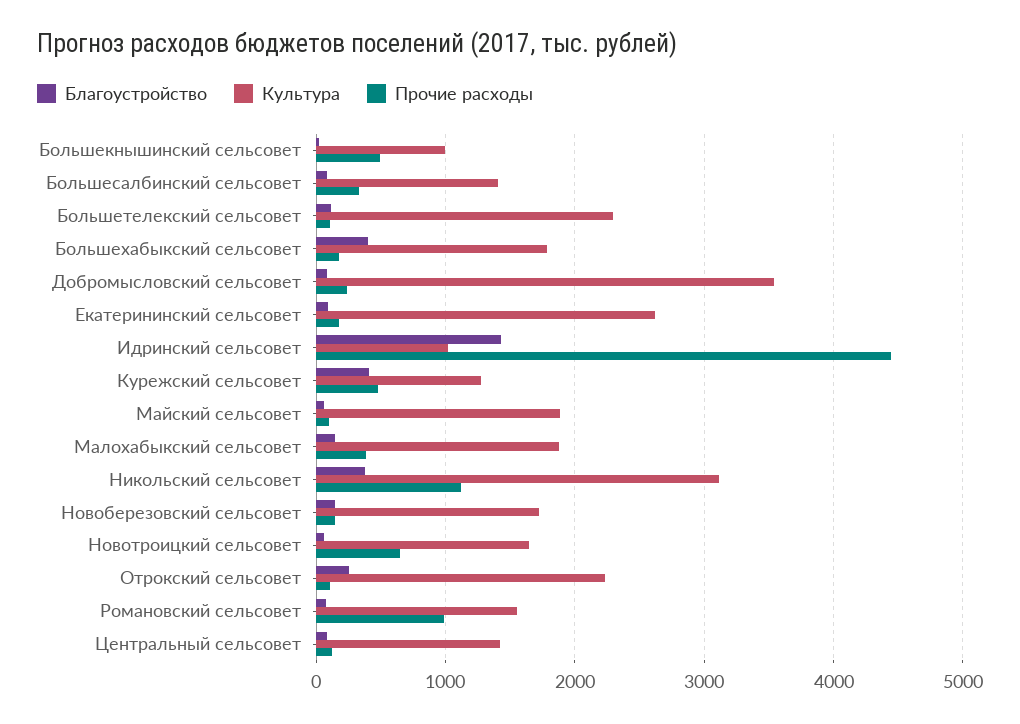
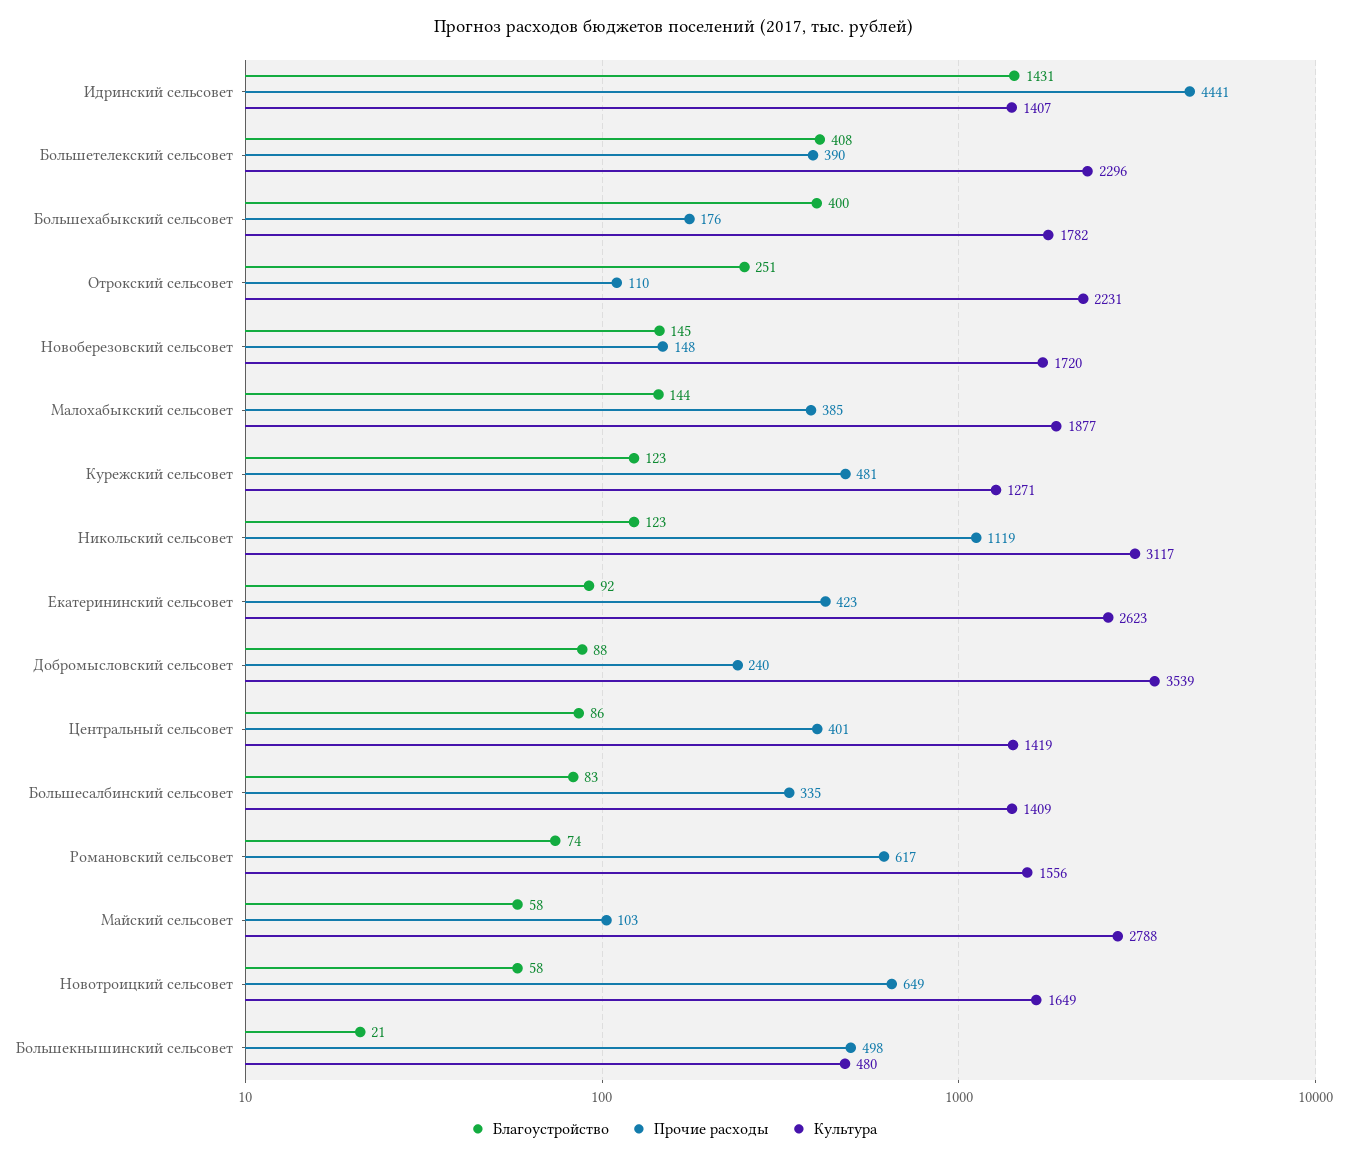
  {
    "Благоустройство": {
      "Большекнышинский сельсовет": 21,
      "Большесалбинский сельсовет": 83,
-     "Большетелекский сельсовет": 100,
+     "Большетелекский сельсовет": 408,
      "Большехабыкский сельсовет": 400,
      "Добромысловский сельсовет": 88,
      "Екатерининский сельсовет": 92,
      "Идринский сельсовет": 1431,
-     "Курежский сельсовет": 400,
+     "Курежский сельсовет": 123,
      "Майский сельсовет": 58,
      "Малохабыкский сельсовет": 144,
-     "Никольский сельсовет": 400,
+     "Никольский сельсовет": 123,
      "Новоберезовский сельсовет": 145,
      "Новотроицкий сельсовет": 58,
      "Отрокский сельсовет": 251,
      "Романовский сельсовет": 74,
      "Центральный сельсовет": 86
    },
    "Культура": {
-     "Большекнышинский сельсовет": 1000,
+     "Большекнышинский сельсовет": 480,
      "Большесалбинский сельсовет": 1409,
      "Большетелекский сельсовет": 2296,
      "Большехабыкский сельсовет": 1782,
      "Добромысловский сельсовет": 3539,
      "Екатерининский сельсовет": 2623,
-     "Идринский сельсовет": 1000,
+     "Идринский сельсовет": 1407,
      "Курежский сельсовет": 1271,
-     "Майский сельсовет": 1900,
+     "Майский сельсовет": 2788,
      "Малохабыкский сельсовет": 1877,
      "Никольский сельсовет": 3117,
      "Новоберезовский сельсовет": 1720,
      "Новотроицкий сельсовет": 1649,
      "Отрокский сельсовет": 2231,
      "Романовский сельсовет": 1556,
      "Центральный сельсовет": 1419
    },
    "Прочие расходы": {
      "Большекнышинский сельсовет": 498,
      "Большесалбинский сельсовет": 335,
-     "Большетелекский сельсовет": 100,
+     "Большетелекский сельсовет": 390,
      "Большехабыкский сельсовет": 176,
      "Добромысловский сельсовет": 240,
-     "Екатерининский сельсовет": 200,
+     "Екатерининский сельсовет": 423,
      "Идринский сельсовет": 4441,
      "Курежский сельсовет": 481,
      "Майский сельсовет": 103,
      "Малохабыкский сельсовет": 385,
      "Никольский сельсовет": 1119,
      "Новоберезовский сельсовет": 148,
      "Новотроицкий сельсовет": 649,
      "Отрокский сельсовет": 110,
-     "Романовский сельсовет": 1000,
+     "Романовский сельсовет": 617,
-     "Центральный сельсовет": 100
+     "Центральный сельсовет": 401
    }
  }

